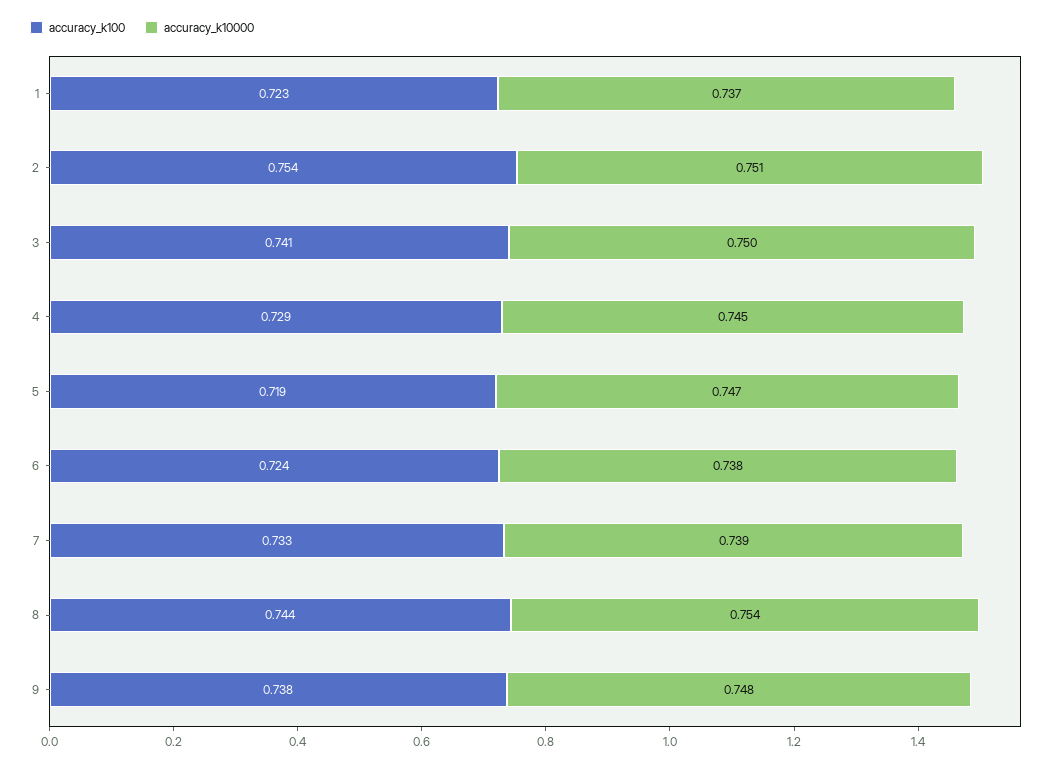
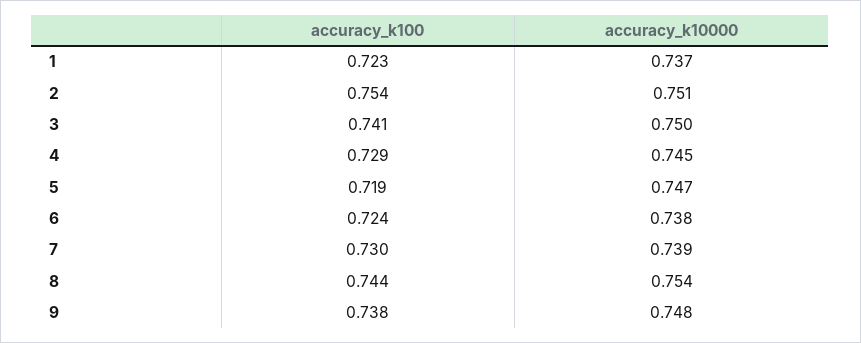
  {
    "accuracy_k100": {
      "1": 0.723,
      "2": 0.754,
      "3": 0.741,
      "4": 0.729,
      "5": 0.719,
      "6": 0.724,
-     "7": 0.733,
+     "7": 0.73,
      "8": 0.744,
      "9": 0.738
    },
    "accuracy_k10000": {
      "1": 0.737,
      "2": 0.751,
      "3": 0.75,
      "4": 0.745,
      "5": 0.747,
      "6": 0.738,
      "7": 0.739,
      "8": 0.754,
      "9": 0.748
    }
  }

